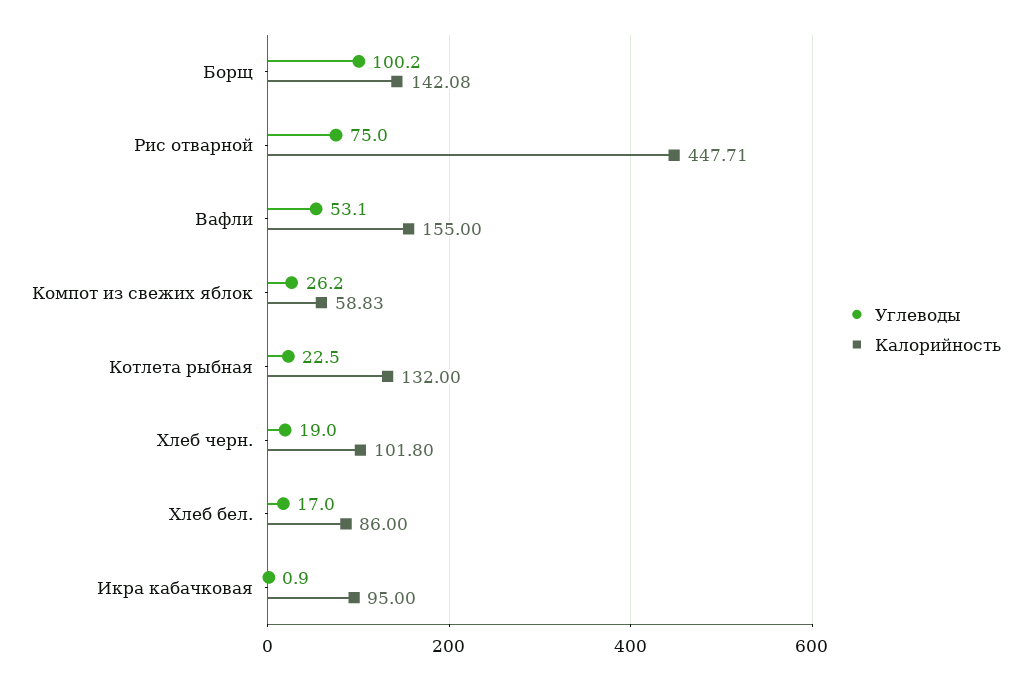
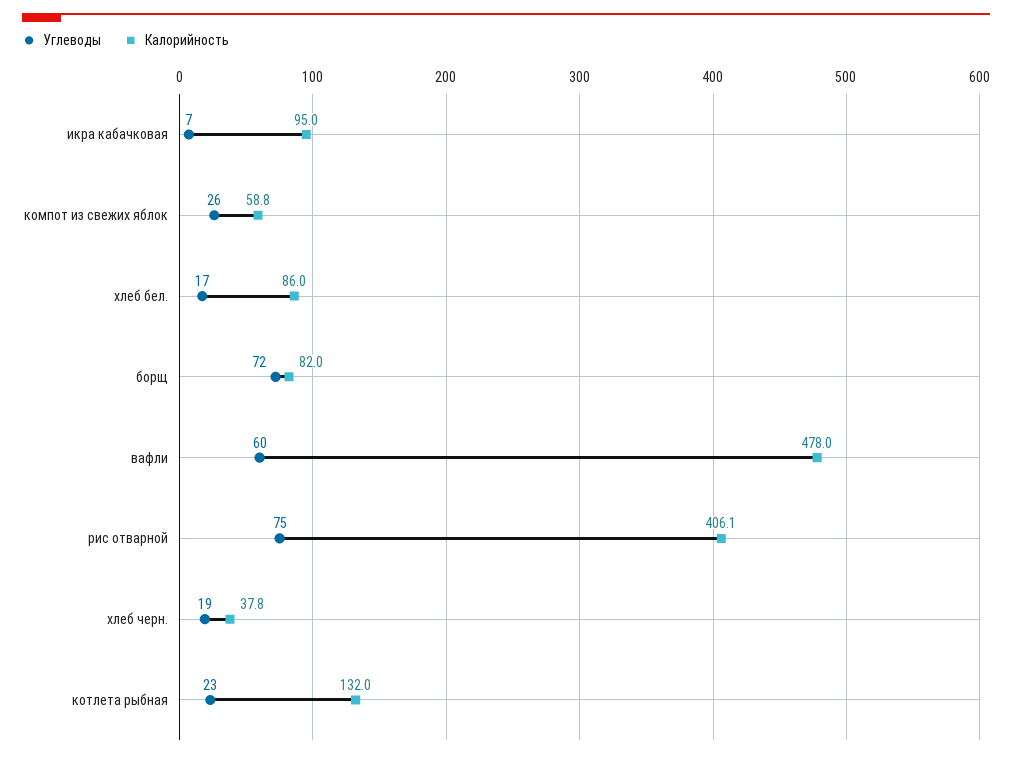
  {
    "Углеводы": {
-     "Борщ": 100.2,
+     "Борщ": 72,
      "Рис отварной": 75,
-     "Вафли": 53.1,
+     "Вафли": 60,
      "Компот из свежих яблок": 26.2,
      "Котлета рыбная": 22.5,
      "Хлеб черн.": 19,
      "Хлеб бел.": 17,
-     "Икра кабачковая": 0.9
+     "Икра кабачковая": 7
    },
    "Калорийность": {
-     "Борщ": 142.08,
+     "Борщ": 82,
-     "Рис отварной": 447.71,
+     "Рис отварной": 406.1,
-     "Вафли": 155,
+     "Вафли": 478,
      "Компот из свежих яблок": 58.83,
      "Котлета рыбная": 132,
-     "Хлеб черн.": 101.8,
+     "Хлеб черн.": 37.8,
      "Хлеб бел.": 86,
      "Икра кабачковая": 95
    }
  }

